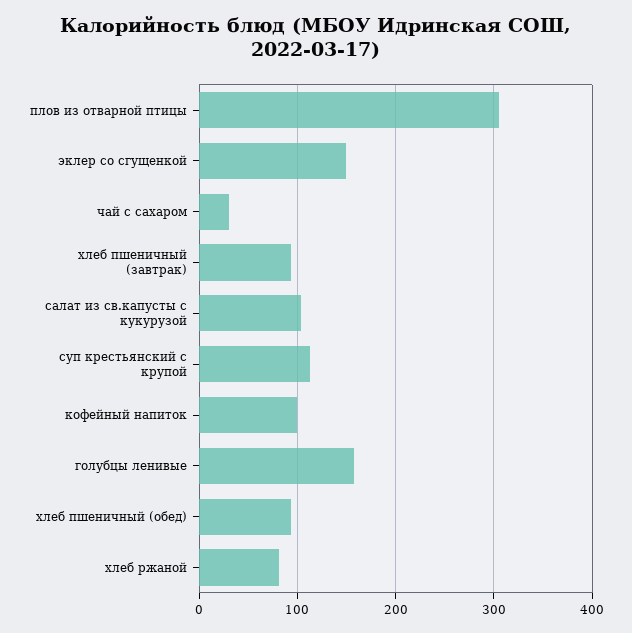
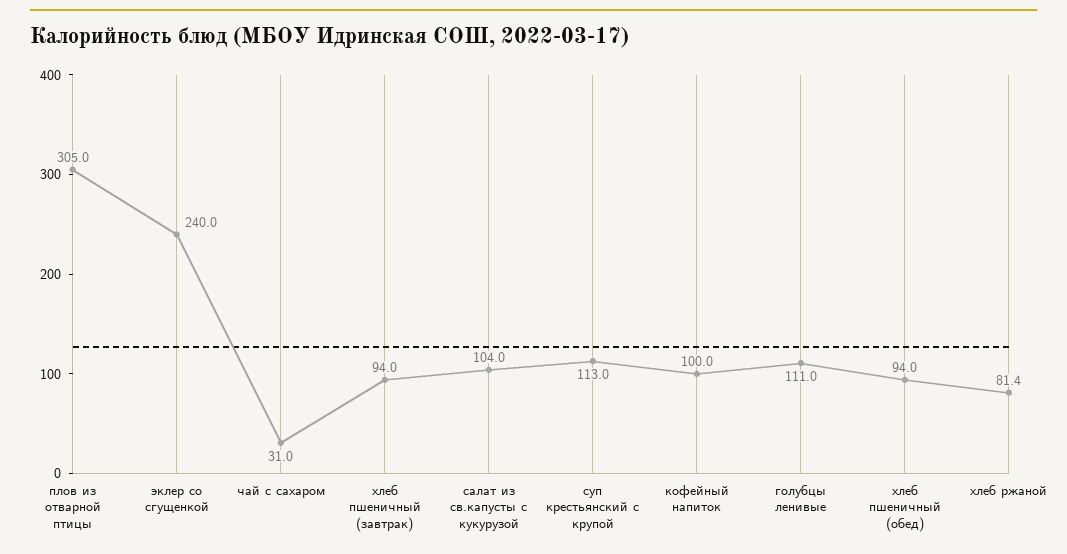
  {
    "плов из отварной птицы": 305,
-   "эклер со сгущенкой": 150,
+   "эклер со сгущенкой": 240,
    "чай с сахаром": 31,
    "хлеб пшеничный (завтрак)": 94,
    "салат из св.капусты с кукурузой": 104,
    "суп крестьянский с крупой": 113,
    "кофейный напиток": 100,
-   "голубцы ленивые": 160,
+   "голубцы ленивые": 111,
    "хлеб пшеничный (обед)": 94,
    "хлеб ржаной": 81.4
  }

